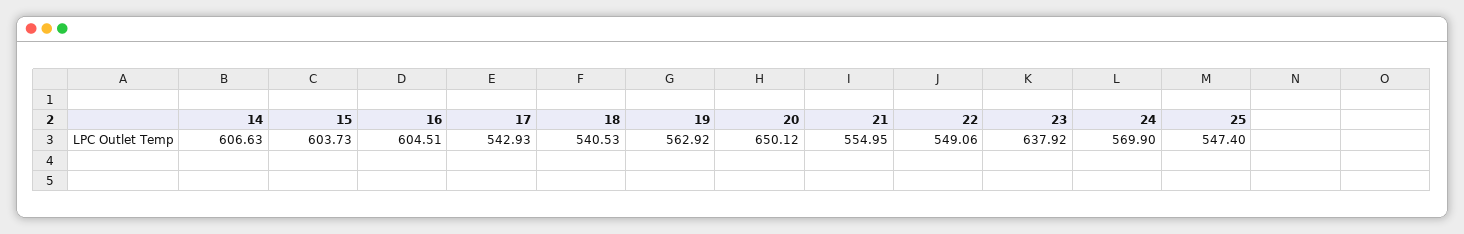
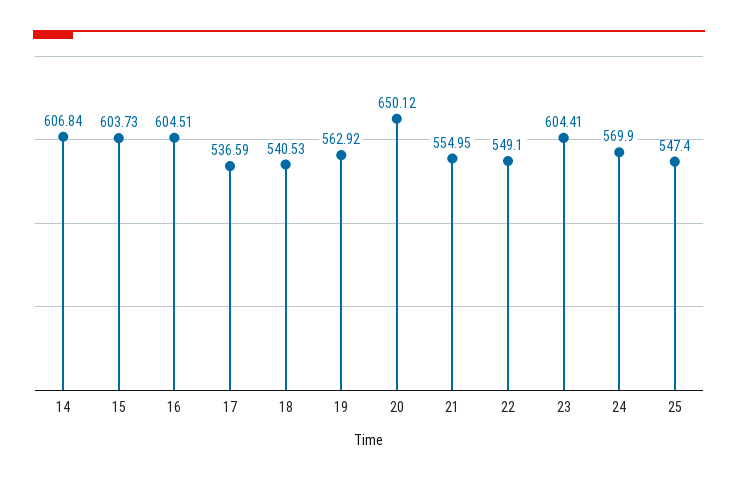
  {
-   "14": 606.63,
+   "14": 606.84,
    "15": 603.73,
    "16": 604.51,
-   "17": 542.93,
+   "17": 536.59,
    "18": 540.53,
    "19": 562.92,
    "20": 650.12,
    "21": 554.95,
-   "22": 549.06,
+   "22": 549.1,
-   "23": 637.92,
+   "23": 604.41,
    "24": 569.9,
    "25": 547.4
  }

